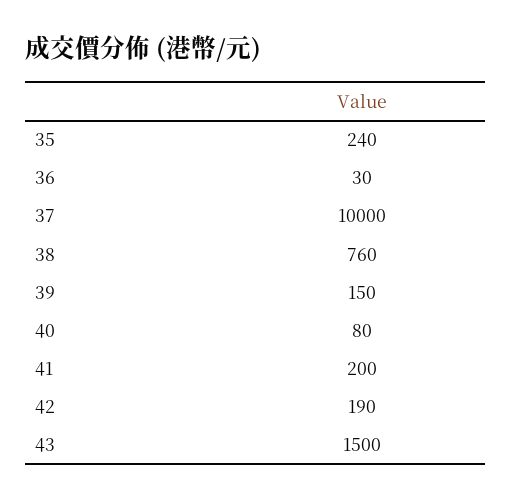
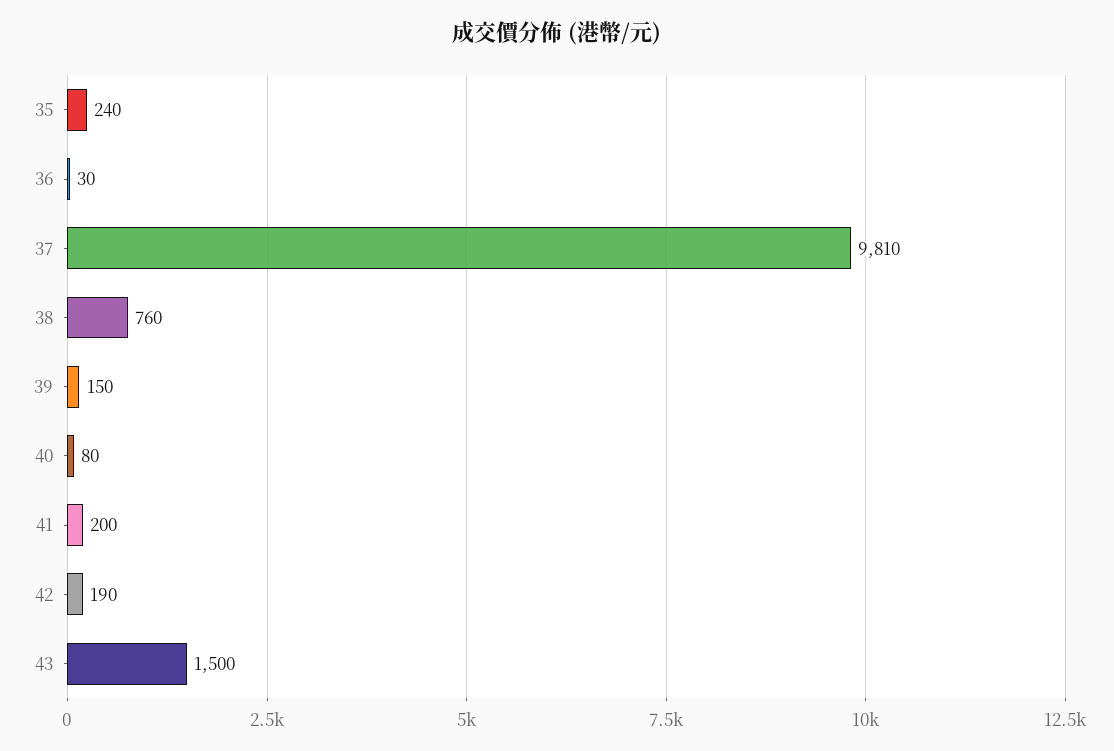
  {
    "35": 240,
    "36": 30,
-   "37": 10000,
+   "37": 9810,
    "38": 760,
    "39": 150,
    "40": 80,
    "41": 200,
    "42": 190,
    "43": 1500
  }

